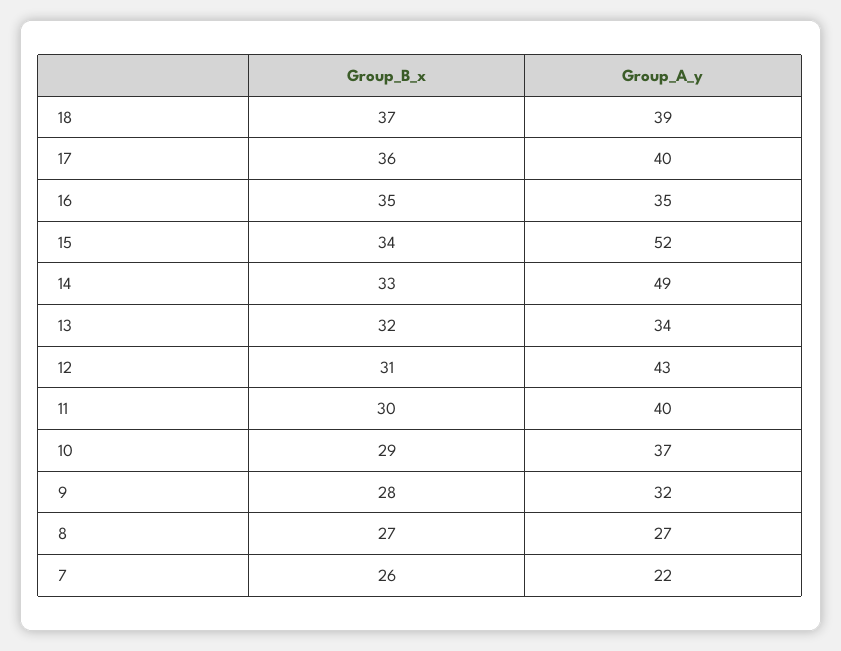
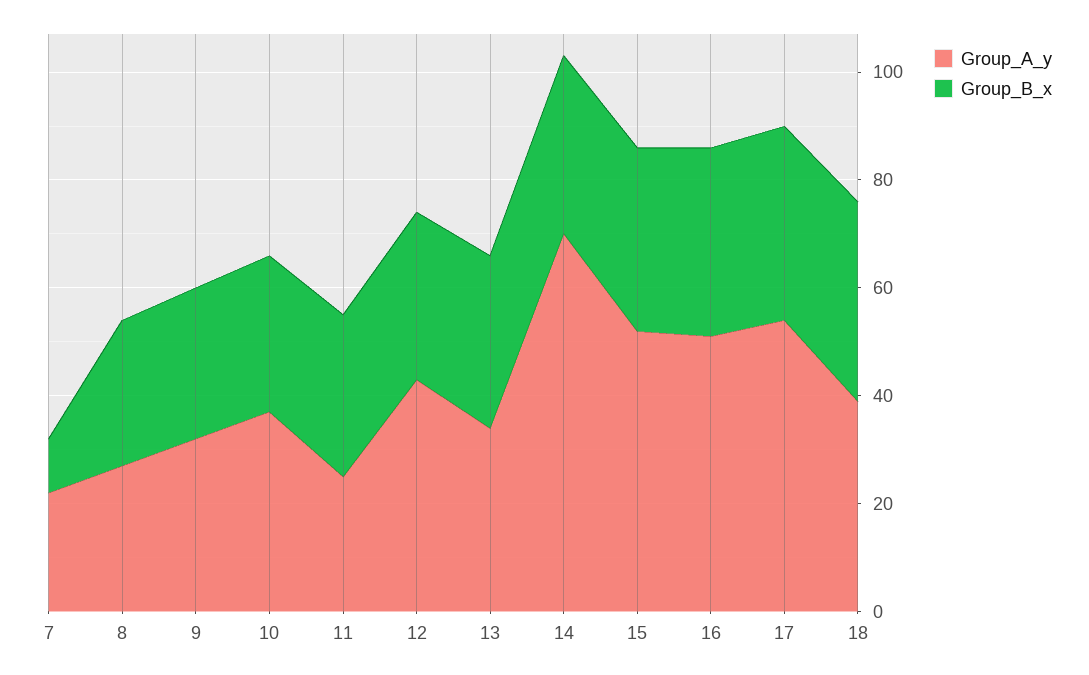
  {
    "Group_B_x": {
      "18": 37,
      "17": 36,
      "16": 35,
      "15": 34,
      "14": 33,
      "13": 32,
      "12": 31,
      "11": 30,
      "10": 29,
      "9": 28,
      "8": 27,
-     "7": 26
+     "7": 10
    },
    "Group_A_y": {
      "18": 39,
-     "17": 40,
+     "17": 55,
-     "16": 35,
+     "16": 50,
      "15": 52,
-     "14": 49,
+     "14": 70,
      "13": 34,
      "12": 43,
-     "11": 40,
+     "11": 25,
      "10": 37,
      "9": 32,
      "8": 27,
      "7": 22
    }
  }

